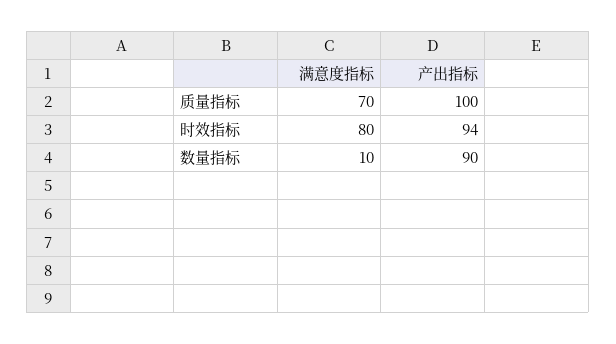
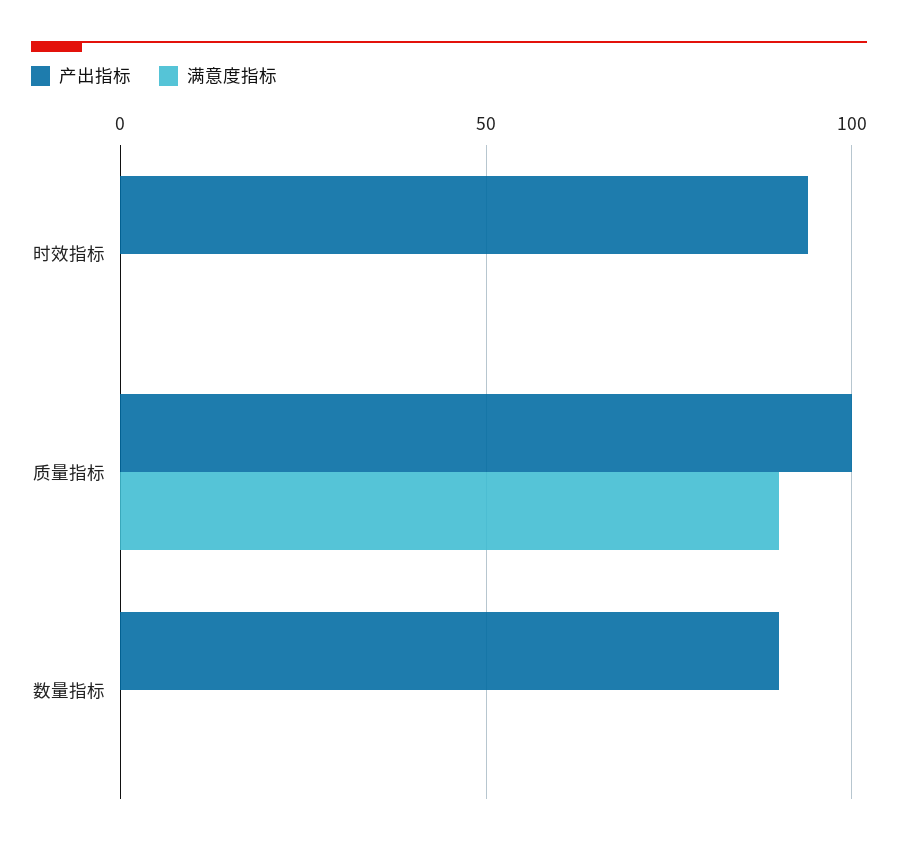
  {
    "满意度指标": {
-     "质量指标": 70,
+     "质量指标": 90,
-     "时效指标": 80,
+     "时效指标": 0,
-     "数量指标": 10
+     "数量指标": 0
    },
    "产出指标": {
      "质量指标": 100,
      "时效指标": 94,
      "数量指标": 90
    }
  }

